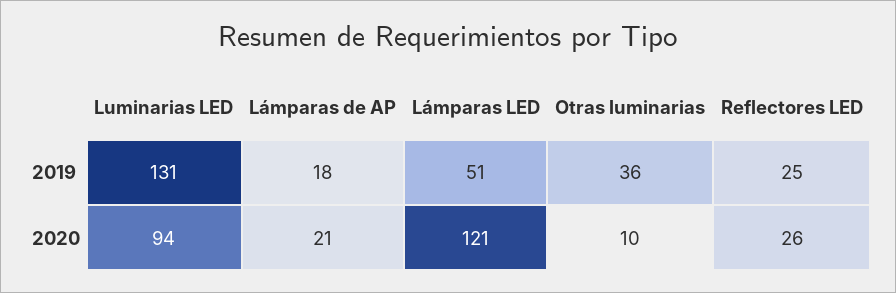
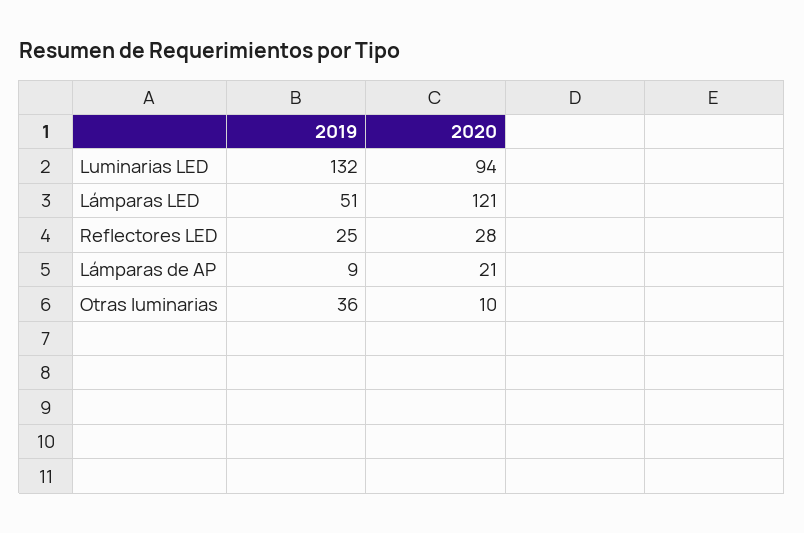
  {
    "Luminarias LED": {
-     "2019": 131,
+     "2019": 132,
      "2020": 94
    },
    "Lámparas de AP": {
-     "2019": 18,
+     "2019": 9,
      "2020": 21
    },
    "Lámparas LED": {
      "2019": 51,
      "2020": 121
    },
    "Otras luminarias": {
      "2019": 36,
      "2020": 10
    },
    "Reflectores LED": {
      "2019": 25,
-     "2020": 26
+     "2020": 28
    }
  }

